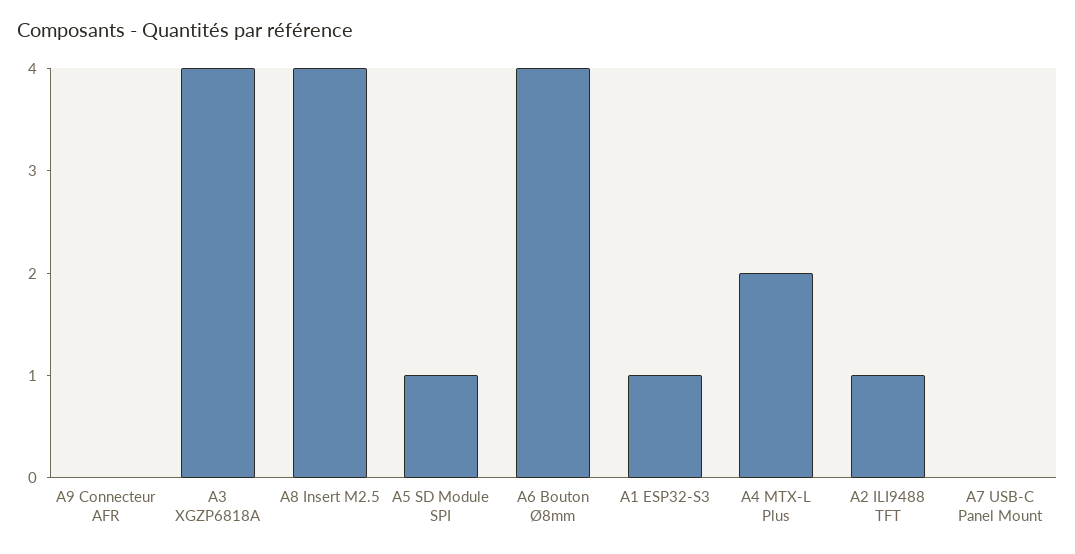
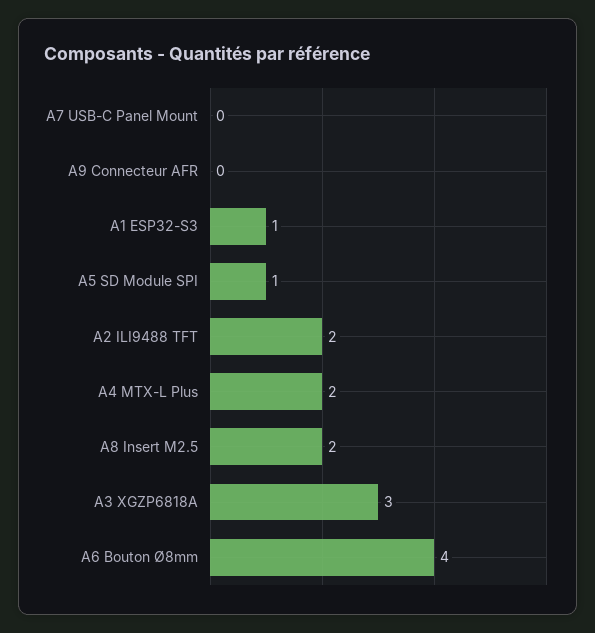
  {
    "A9 Connecteur AFR": 0,
-   "A3 XGZP6818A": 4,
+   "A3 XGZP6818A": 3,
-   "A8 Insert M2.5": 4,
+   "A8 Insert M2.5": 2,
    "A5 SD Module SPI": 1,
    "A6 Bouton Ø8mm": 4,
    "A1 ESP32-S3": 1,
    "A4 MTX-L Plus": 2,
-   "A2 ILI9488 TFT": 1,
+   "A2 ILI9488 TFT": 2,
    "A7 USB-C Panel Mount": 0
  }

